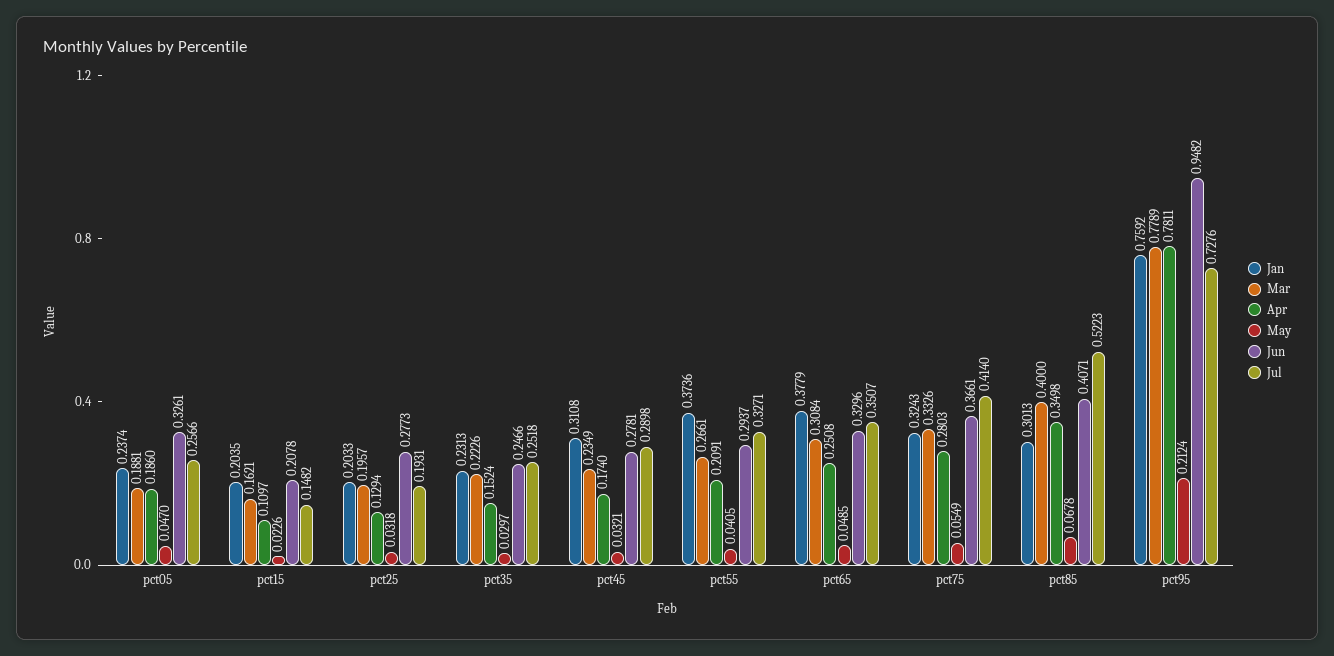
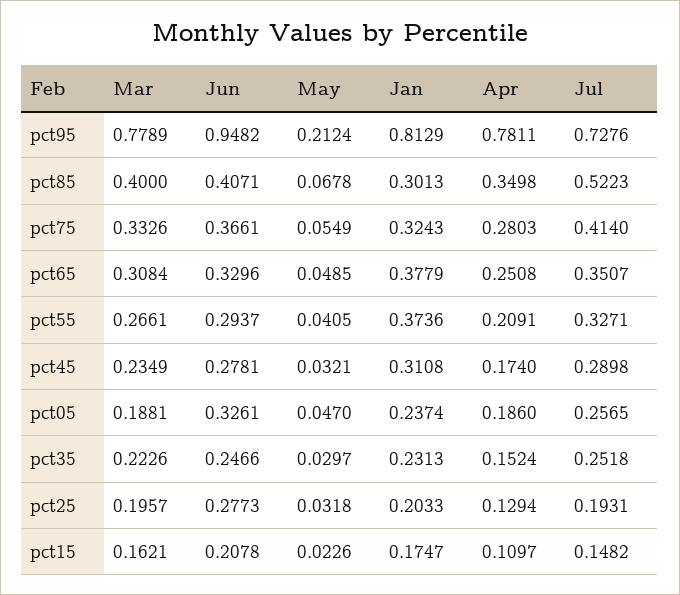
  {
    "Jan": {
      "pct05": 0.2374,
-     "pct15": 0.2035,
+     "pct15": 0.1747,
      "pct25": 0.2033,
      "pct35": 0.2313,
      "pct45": 0.3108,
      "pct55": 0.3736,
      "pct65": 0.3779,
      "pct75": 0.3243,
      "pct85": 0.3013,
-     "pct95": 0.7592
+     "pct95": 0.8129
    },
    "Mar": {
      "pct05": 0.1881,
      "pct15": 0.1621,
      "pct25": 0.1957,
      "pct35": 0.2226,
      "pct45": 0.2349,
      "pct55": 0.2661,
      "pct65": 0.3084,
      "pct75": 0.3326,
      "pct85": 0.4,
      "pct95": 0.7789
    },
    "Apr": {
      "pct05": 0.186,
      "pct15": 0.1097,
      "pct25": 0.1294,
      "pct35": 0.1524,
      "pct45": 0.174,
      "pct55": 0.2091,
      "pct65": 0.2508,
      "pct75": 0.2803,
      "pct85": 0.3498,
      "pct95": 0.7811
    },
    "May": {
      "pct05": 0.047,
      "pct15": 0.0226,
      "pct25": 0.0318,
      "pct35": 0.0297,
      "pct45": 0.0321,
      "pct55": 0.0405,
      "pct65": 0.0485,
      "pct75": 0.0549,
      "pct85": 0.0678,
      "pct95": 0.2124
    },
    "Jun": {
      "pct05": 0.3261,
      "pct15": 0.2078,
      "pct25": 0.2773,
      "pct35": 0.2466,
      "pct45": 0.2781,
      "pct55": 0.2937,
      "pct65": 0.3296,
      "pct75": 0.3661,
      "pct85": 0.4071,
      "pct95": 0.9482
    },
    "Jul": {
-     "pct05": 0.2566,
+     "pct05": 0.2565,
      "pct15": 0.1482,
      "pct25": 0.1931,
      "pct35": 0.2518,
      "pct45": 0.2898,
      "pct55": 0.3271,
      "pct65": 0.3507,
      "pct75": 0.414,
      "pct85": 0.5223,
      "pct95": 0.7276
    }
  }

